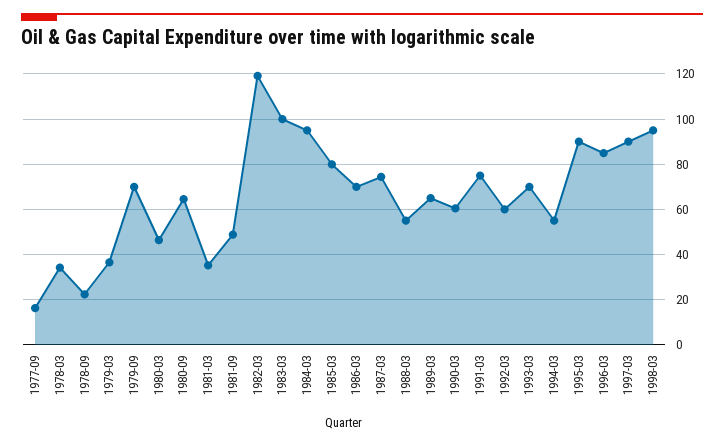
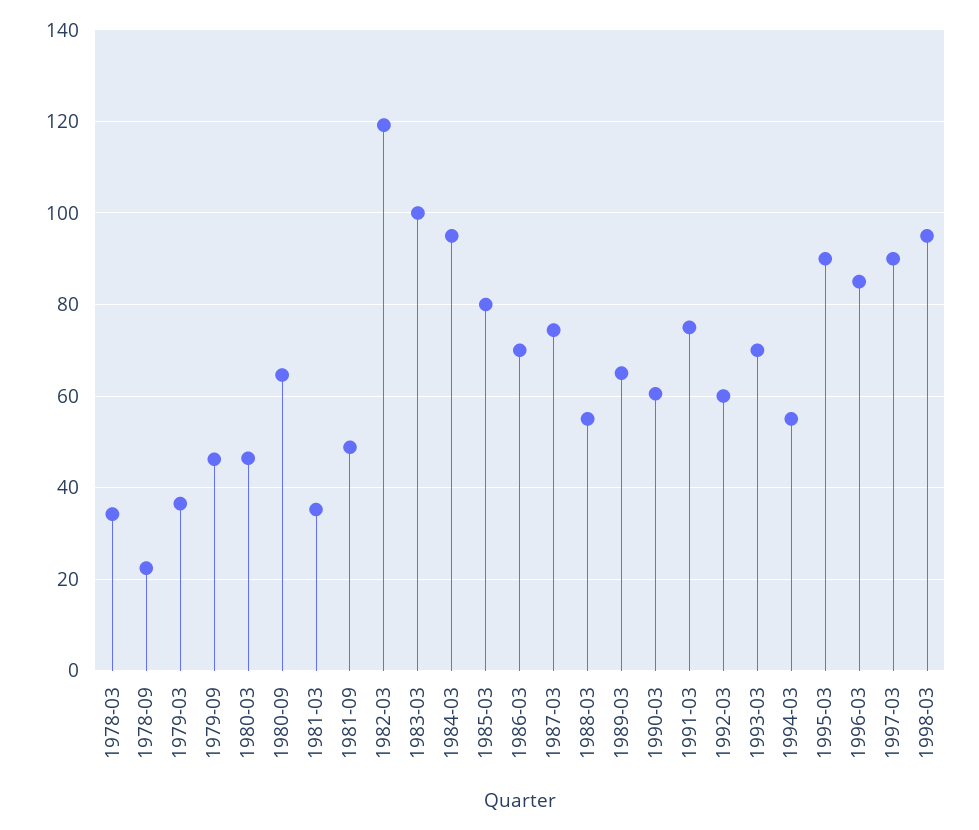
  {
-   "1977-09": 15,
    "1978-03": 34,
    "1978-09": 22,
    "1979-03": 36,
-   "1979-09": 70,
+   "1979-09": 46,
    "1980-03": 46,
    "1980-09": 64,
    "1981-03": 36,
    "1981-09": 48,
    "1982-03": 120,
    "1983-03": 100,
    "1984-03": 96,
    "1985-03": 80,
    "1986-03": 70,
    "1987-03": 74,
    "1988-03": 56,
    "1989-03": 66,
    "1990-03": 60,
    "1991-03": 76,
    "1992-03": 60,
    "1993-03": 70,
    "1994-03": 56,
    "1995-03": 90,
    "1996-03": 86,
    "1997-03": 90,
    "1998-03": 96
  }

